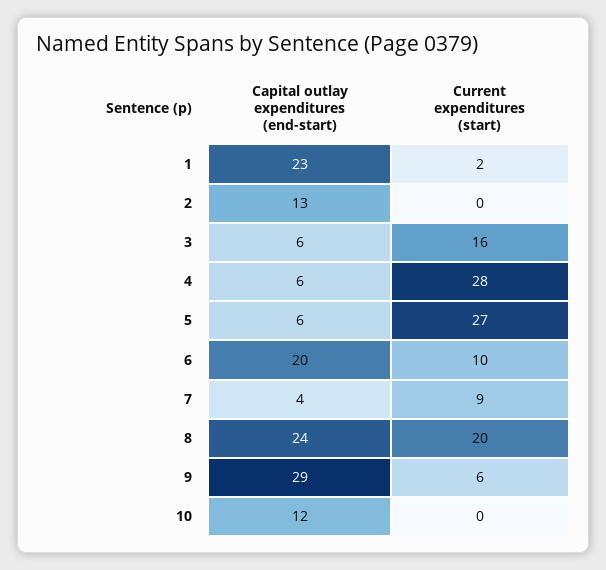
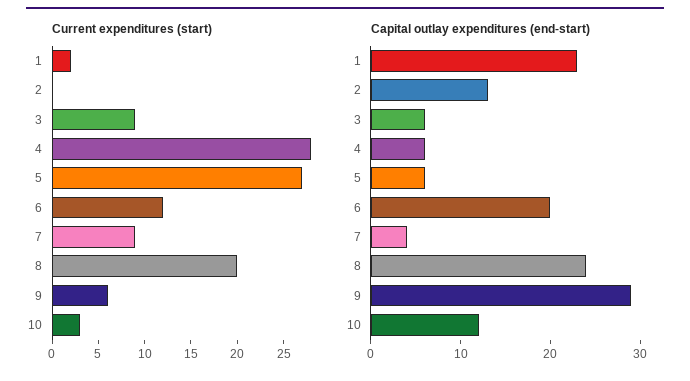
  {
    "Capital outlay expenditures (end-start)": {
      "1": 23,
      "2": 13,
      "3": 6,
      "4": 6,
      "5": 6,
      "6": 20,
      "7": 4,
      "8": 24,
      "9": 29,
      "10": 12
    },
    "Current expenditures (start)": {
      "1": 2,
      "2": 0,
-     "3": 16,
+     "3": 9,
      "4": 28,
      "5": 27,
-     "6": 10,
+     "6": 12,
      "7": 9,
      "8": 20,
      "9": 6,
-     "10": 0
+     "10": 3
    }
  }

